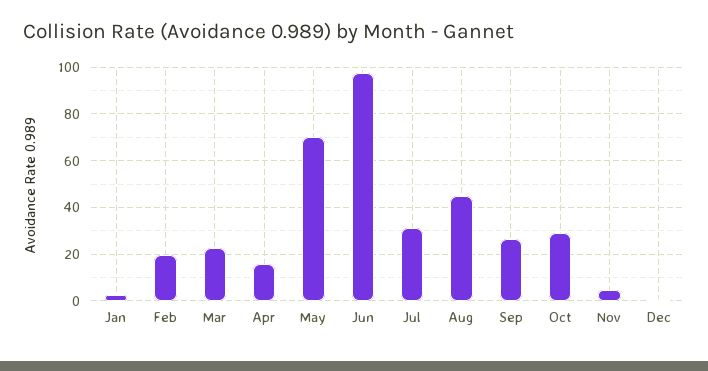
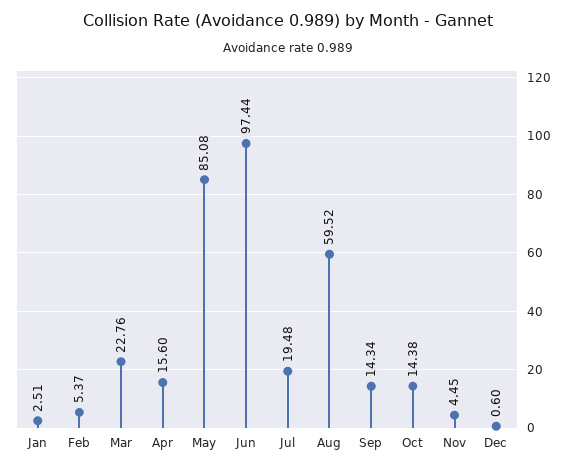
  {
    "Jan": 2.51,
-   "Feb": 20,
+   "Feb": 5.37,
    "Mar": 22.76,
    "Apr": 15.6,
-   "May": 70,
+   "May": 85.08,
    "Jun": 97.44,
-   "Jul": 30,
+   "Jul": 19.48,
-   "Aug": 45,
+   "Aug": 59.52,
-   "Sep": 25,
+   "Sep": 14.34,
-   "Oct": 30,
+   "Oct": 14.38,
    "Nov": 4.45,
    "Dec": 0.6
  }

